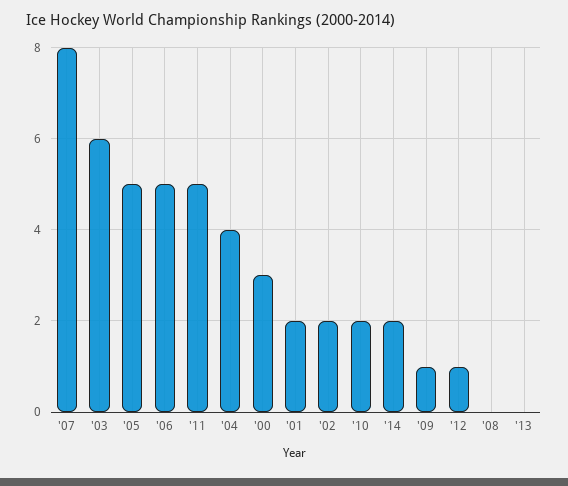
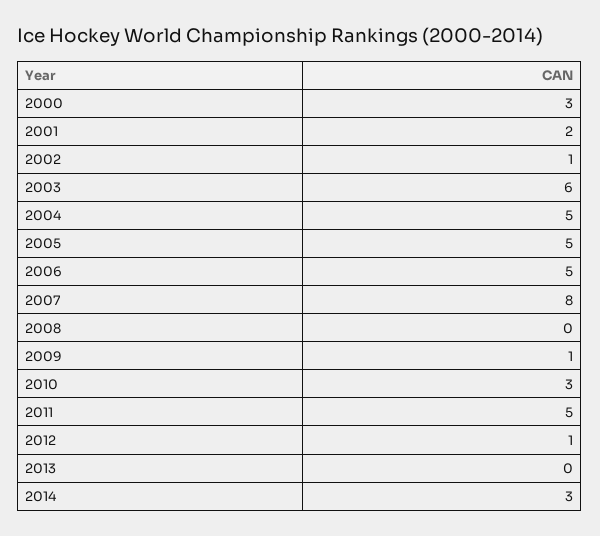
  {
    "'07": 8,
    "'03": 6,
    "'05": 5,
    "'06": 5,
    "'11": 5,
-   "'04": 4,
+   "'04": 5,
    "'00": 3,
    "'01": 2,
-   "'02": 2,
+   "'02": 1,
-   "'10": 2,
+   "'10": 3,
-   "'14": 2,
+   "'14": 3,
    "'09": 1,
    "'12": 1,
    "'08": 0,
    "'13": 0
  }

